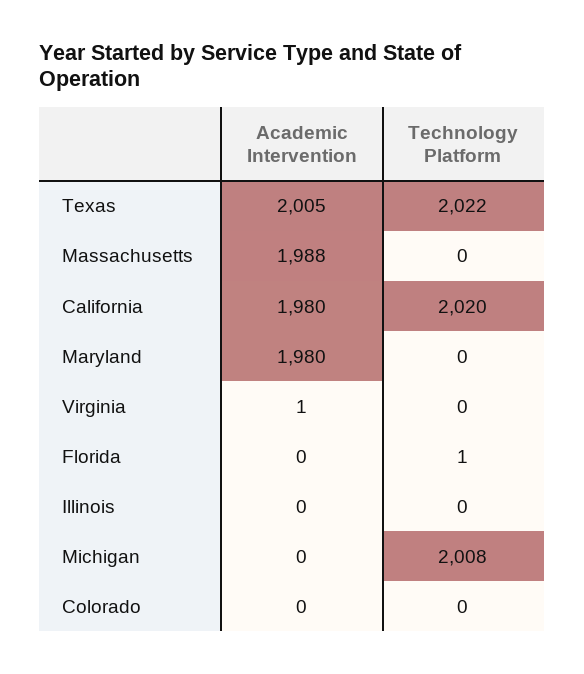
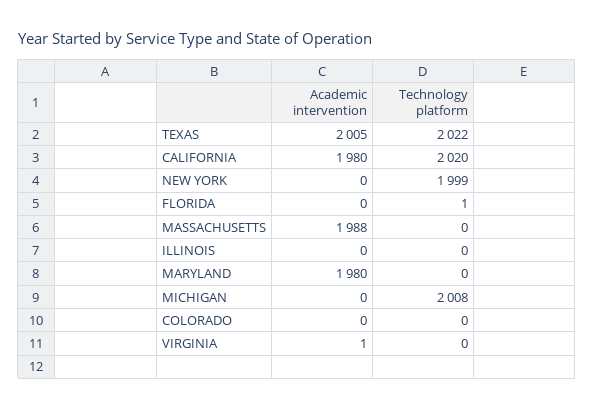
  {
    "Academic Intervention": {
      "Texas": 2005,
      "Massachusetts": 1988,
      "California": 1980,
      "Maryland": 1980,
      "Virginia": 1,
      "Florida": 0,
      "Illinois": 0,
      "Michigan": 0,
-     "Colorado": 0
+     "Colorado": 0,
+     "NEW YORK": 0
    },
    "Technology Platform": {
      "Texas": 2022,
      "Massachusetts": 0,
      "California": 2020,
      "Maryland": 0,
      "Virginia": 0,
      "Florida": 1,
      "Illinois": 0,
      "Michigan": 2008,
-     "Colorado": 0
+     "Colorado": 0,
+     "NEW YORK": 1999
    }
  }

